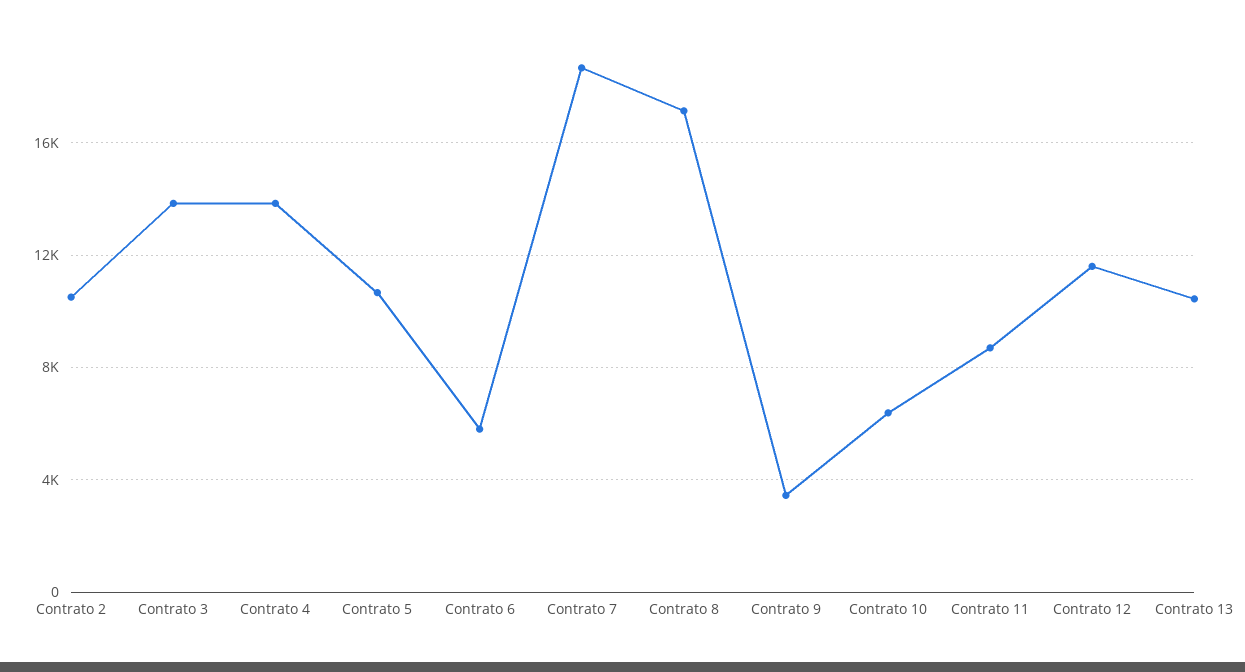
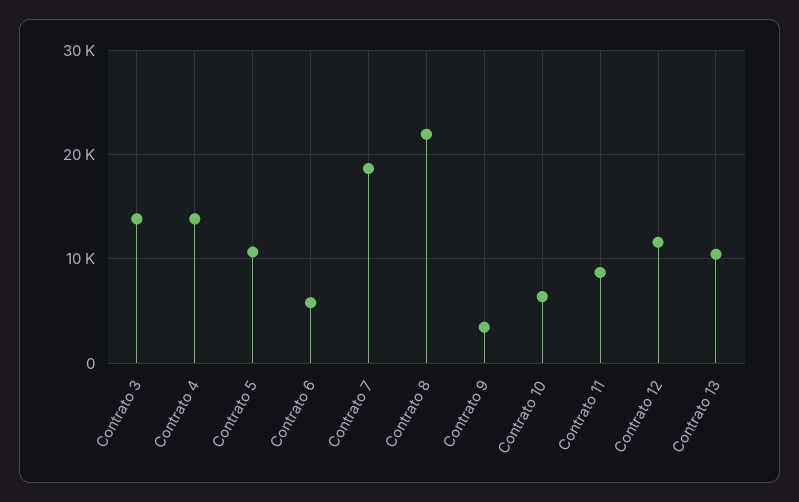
  {
-   "Contrato 2": 10500,
    "Contrato 3": 14000,
    "Contrato 4": 14000,
    "Contrato 5": 10500,
    "Contrato 6": 6000,
    "Contrato 7": 18500,
-   "Contrato 8": 17000,
+   "Contrato 8": 22000,
    "Contrato 9": 3500,
    "Contrato 10": 6500,
    "Contrato 11": 8500,
    "Contrato 12": 11500,
    "Contrato 13": 10500
  }

